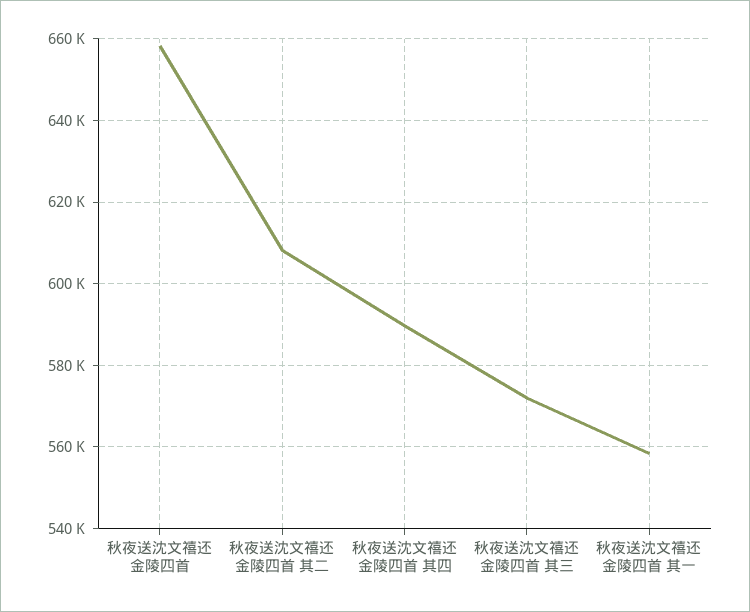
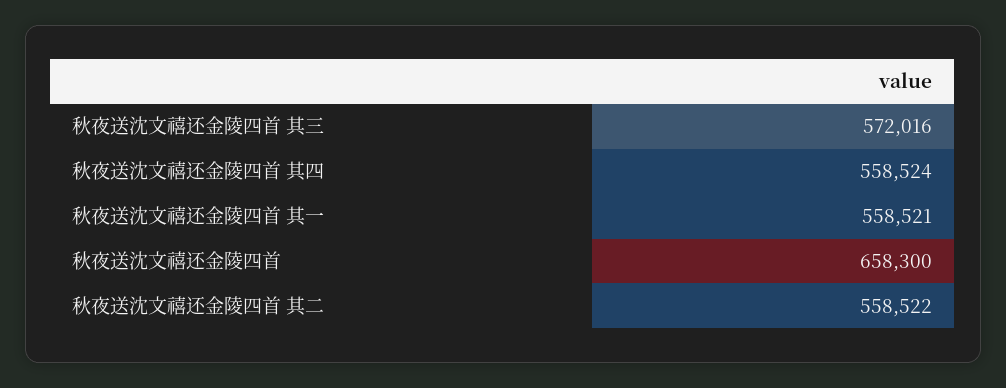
  {
    "秋夜送沈文禧还金陵四首": 658300,
-   "秋夜送沈文禧还金陵四首 其二": 608000,
+   "秋夜送沈文禧还金陵四首 其二": 558522,
-   "秋夜送沈文禧还金陵四首 其四": 590000,
+   "秋夜送沈文禧还金陵四首 其四": 558524,
    "秋夜送沈文禧还金陵四首 其三": 572016,
    "秋夜送沈文禧还金陵四首 其一": 558521
  }

